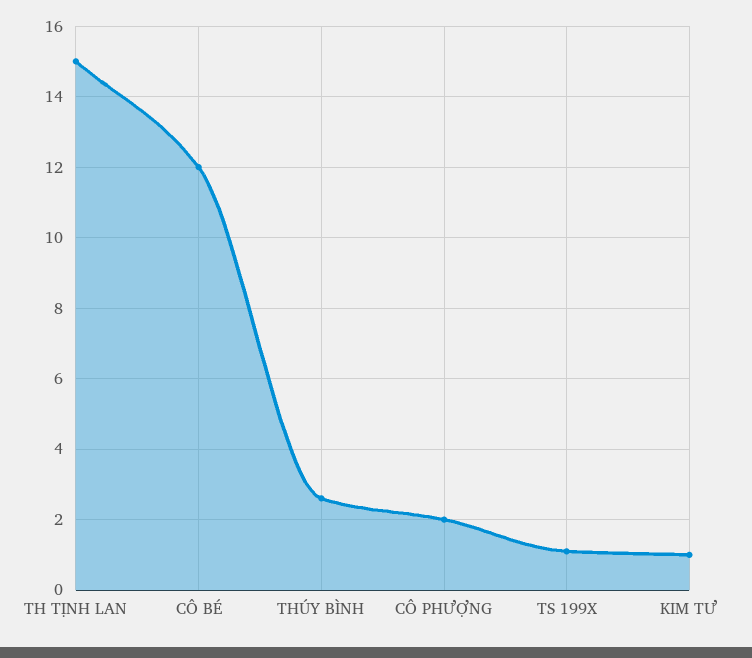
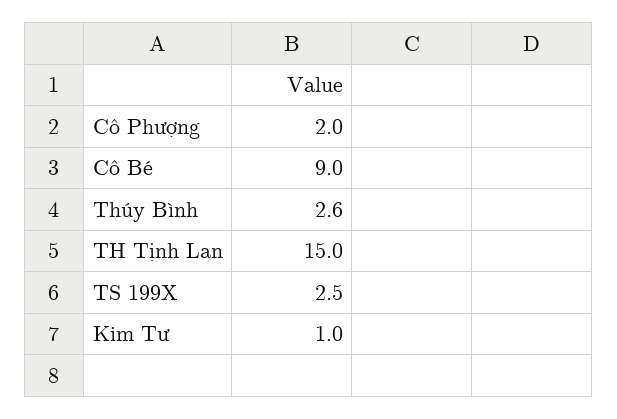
  {
    "TH TỊNH LAN": 15,
-   "CÔ BÉ": 12,
+   "CÔ BÉ": 9,
    "THÚY BÌNH": 2.6,
    "CÔ PHƯỢNG": 2,
-   "TS 199X": 1,
+   "TS 199X": 2.5,
    "KIM TƯ": 1
  }

